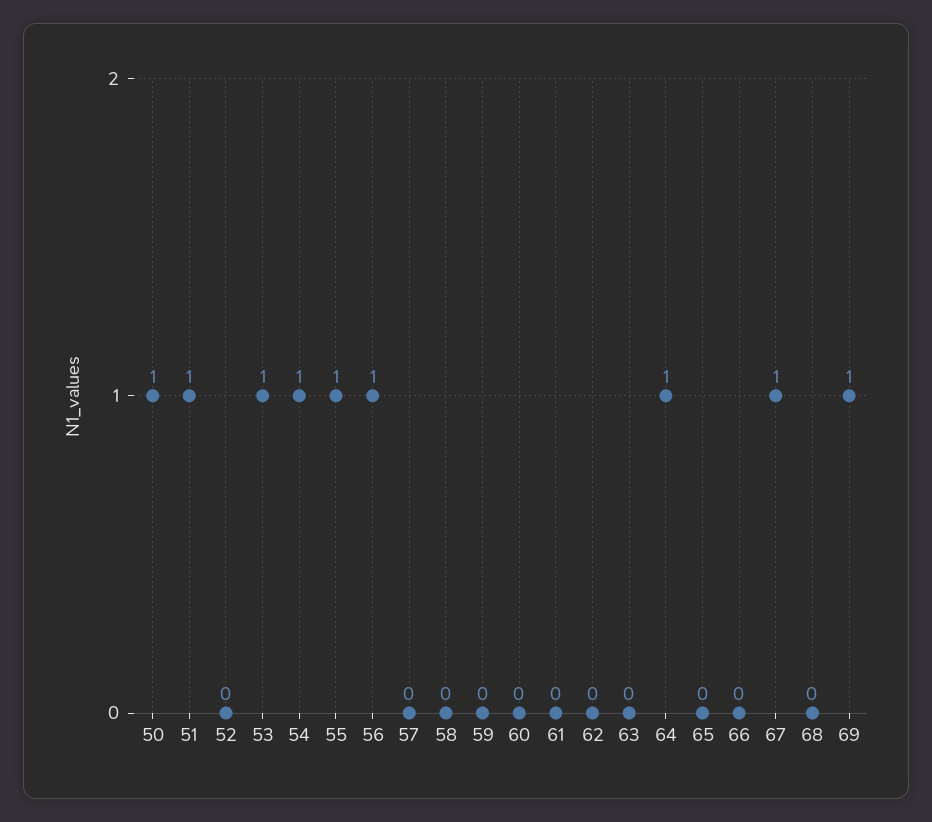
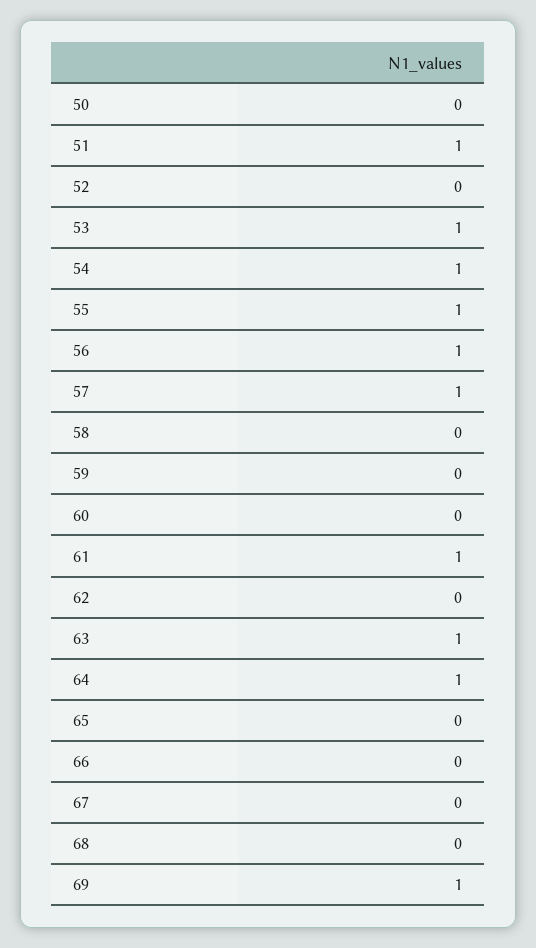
  {
-   "50": 1,
+   "50": 0,
    "51": 1,
    "52": 0,
    "53": 1,
    "54": 1,
    "55": 1,
    "56": 1,
-   "57": 0,
+   "57": 1,
    "58": 0,
    "59": 0,
    "60": 0,
-   "61": 0,
+   "61": 1,
    "62": 0,
-   "63": 0,
+   "63": 1,
    "64": 1,
    "65": 0,
    "66": 0,
-   "67": 1,
+   "67": 0,
    "68": 0,
    "69": 1
  }

